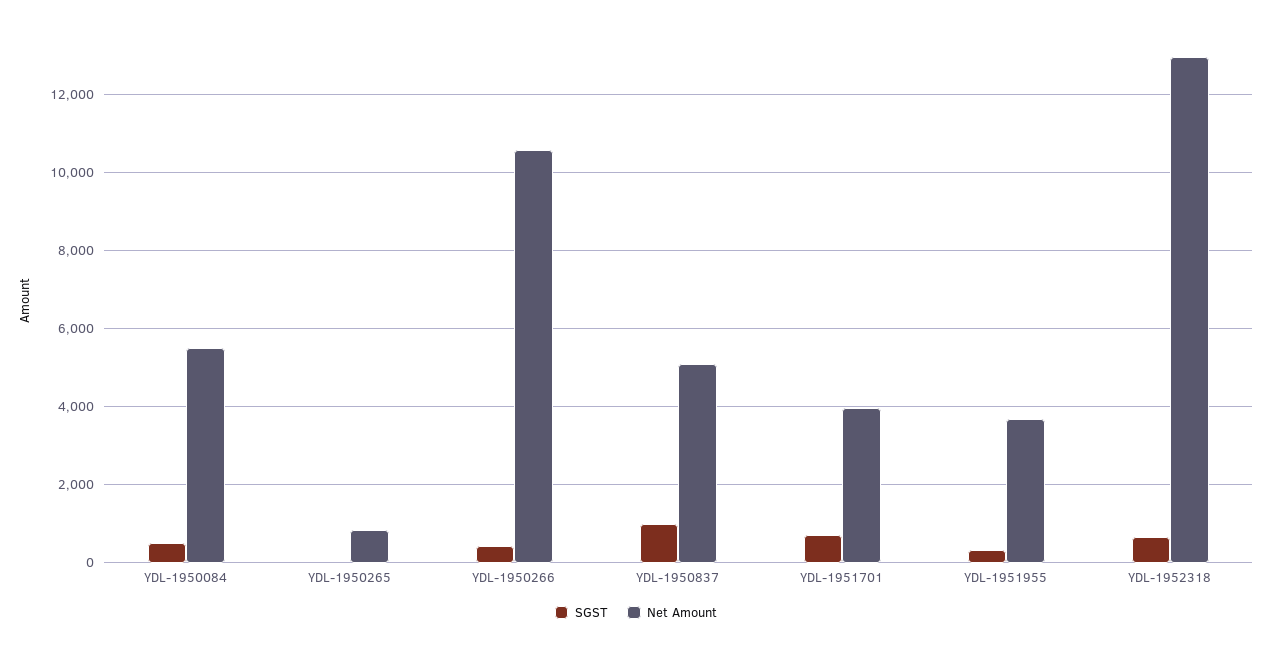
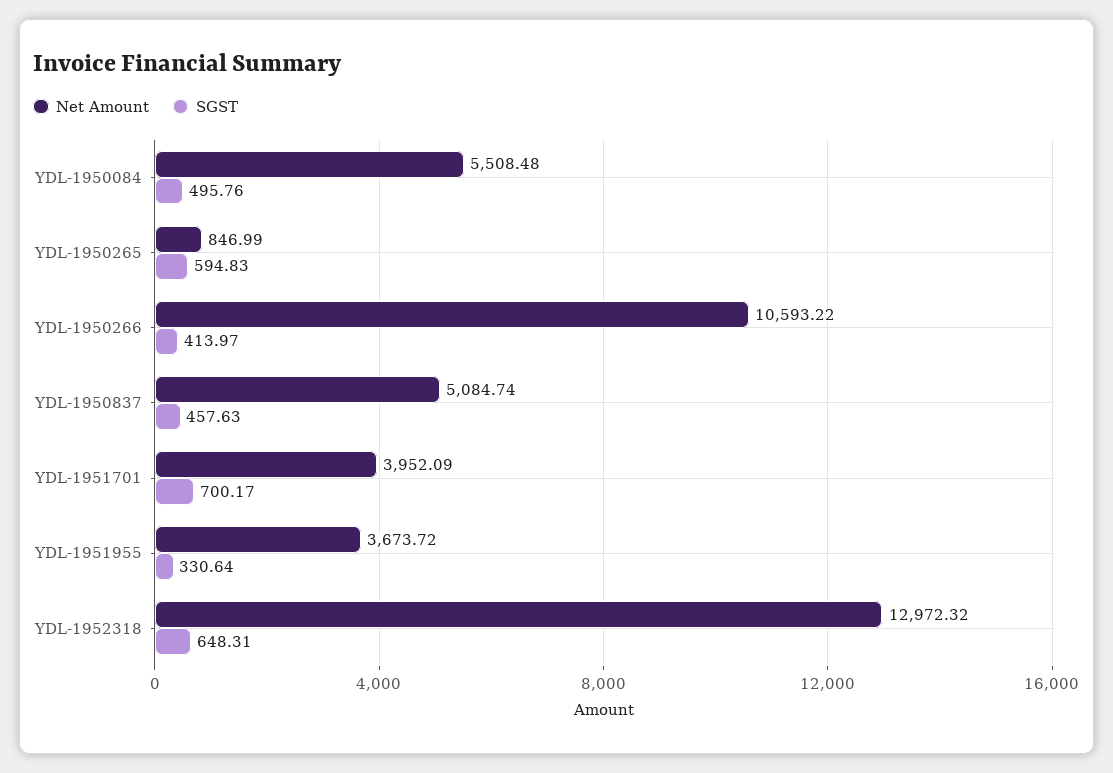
  {
    "SGST": {
      "YDL-1950084": 495.76,
-     "YDL-1950265": 0,
+     "YDL-1950265": 594.83,
      "YDL-1950266": 413.97,
-     "YDL-1950837": 1000,
+     "YDL-1950837": 457.63,
      "YDL-1951701": 700.17,
      "YDL-1951955": 330.64,
      "YDL-1952318": 648.31
    },
    "Net Amount": {
      "YDL-1950084": 5508.48,
      "YDL-1950265": 846.99,
      "YDL-1950266": 10593.22,
      "YDL-1950837": 5084.74,
      "YDL-1951701": 3952.09,
      "YDL-1951955": 3673.72,
      "YDL-1952318": 12972.32
    }
  }

